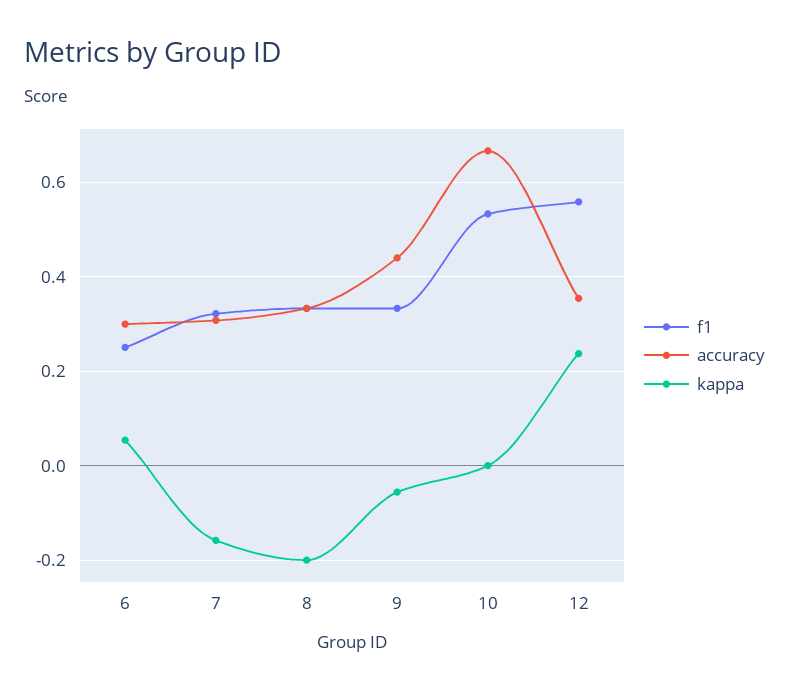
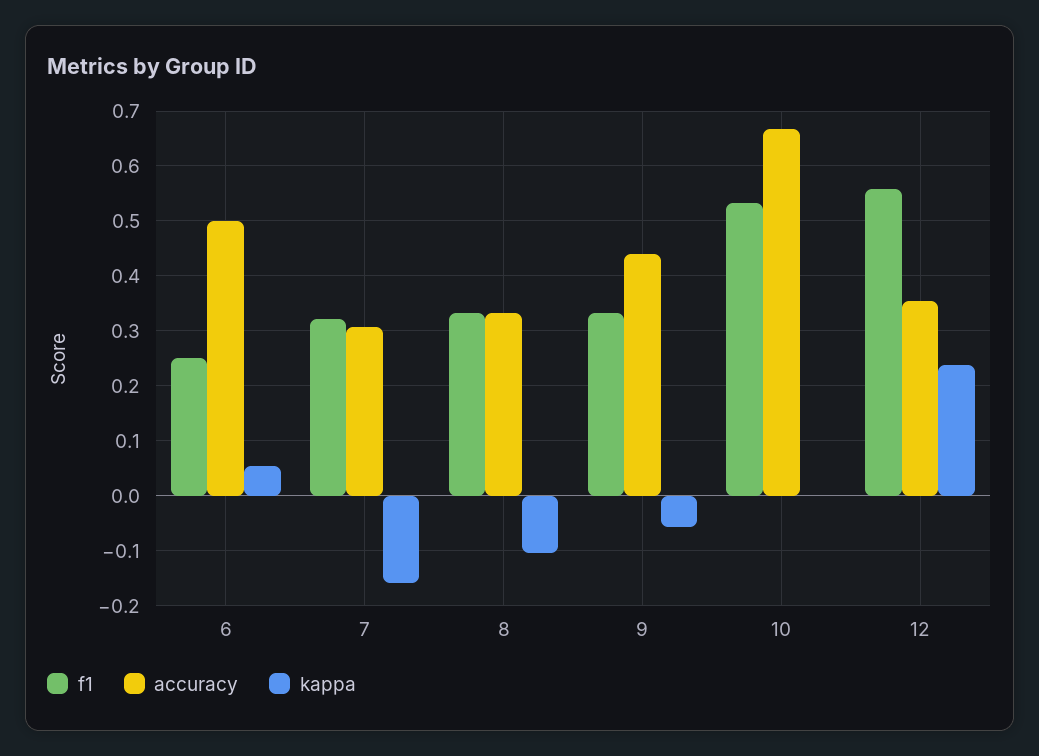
  {
    "f1": {
      "6": 0.26,
      "7": 0.32,
      "8": 0.34,
      "9": 0.34,
      "10": 0.54,
      "12": 0.56
    },
    "accuracy": {
-     "6": 0.3,
+     "6": 0.5,
      "7": 0.3,
      "8": 0.34,
      "9": 0.44,
      "10": 0.66,
      "12": 0.36
    },
    "kappa": {
      "6": 0.06,
      "7": -0.16,
-     "8": -0.2,
+     "8": -0.1,
      "9": -0.06,
      "10": 0,
      "12": 0.24
    }
  }

